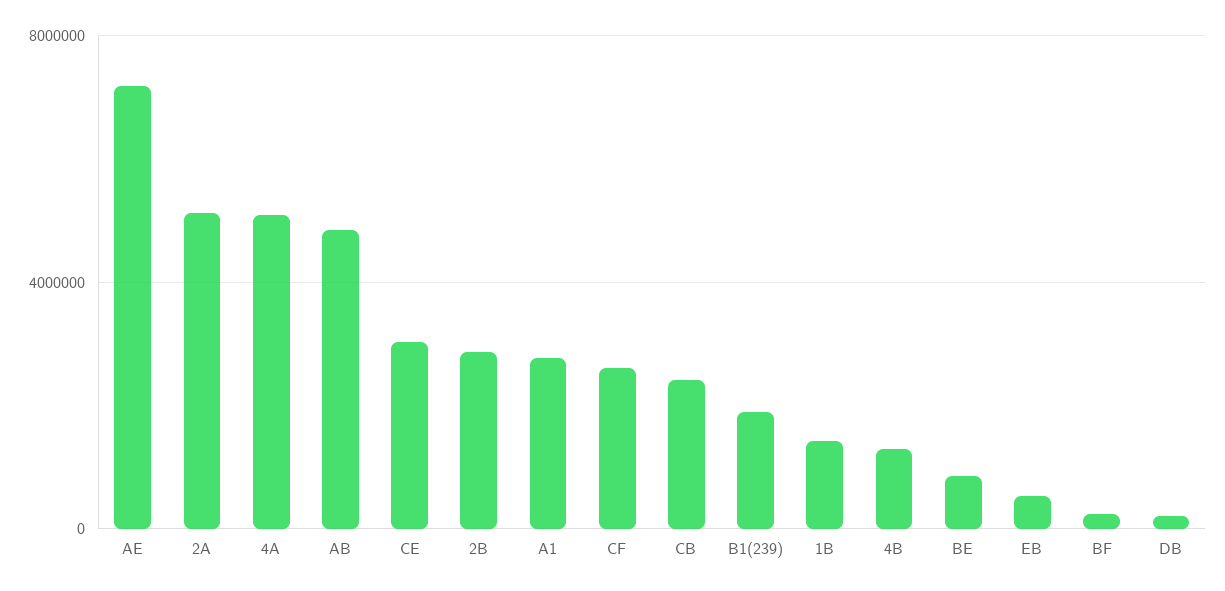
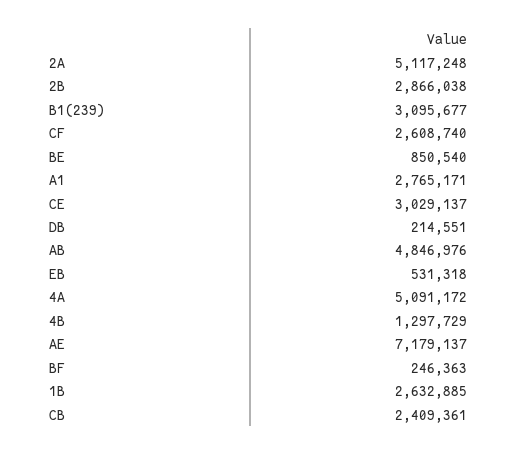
  {
    "AE": 7179137,
    "2A": 5117248,
    "4A": 5091172,
    "AB": 4846976,
    "CE": 3029137,
    "2B": 2866038,
    "A1": 2765171,
    "CF": 2608740,
    "CB": 2409361,
-   "B1(239)": 2000000,
+   "B1(239)": 3095677,
-   "1B": 1500000,
+   "1B": 2632885,
    "4B": 1297729,
    "BE": 850540,
    "EB": 531318,
    "BF": 246363,
    "DB": 214551
  }

